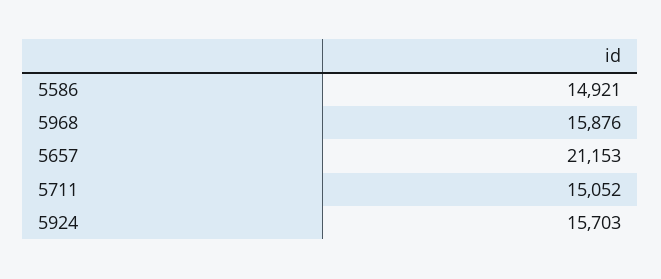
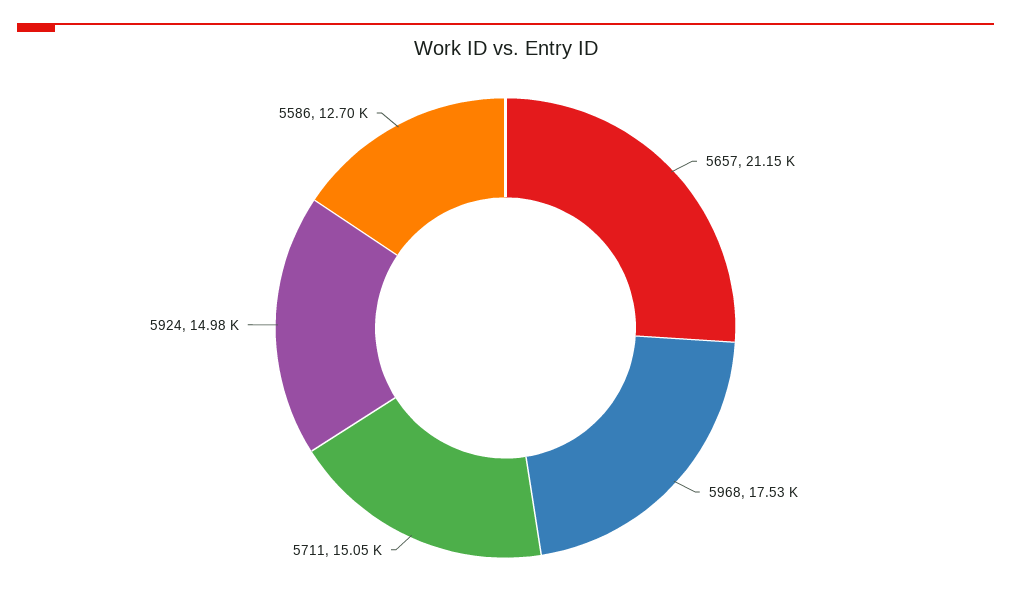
  {
-   "5586": 14921,
+   "5586": 12700,
-   "5968": 15876,
+   "5968": 17530,
    "5657": 21153,
    "5711": 15052,
-   "5924": 15703
+   "5924": 14980
  }

